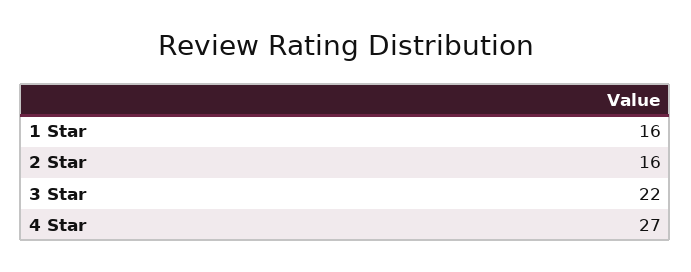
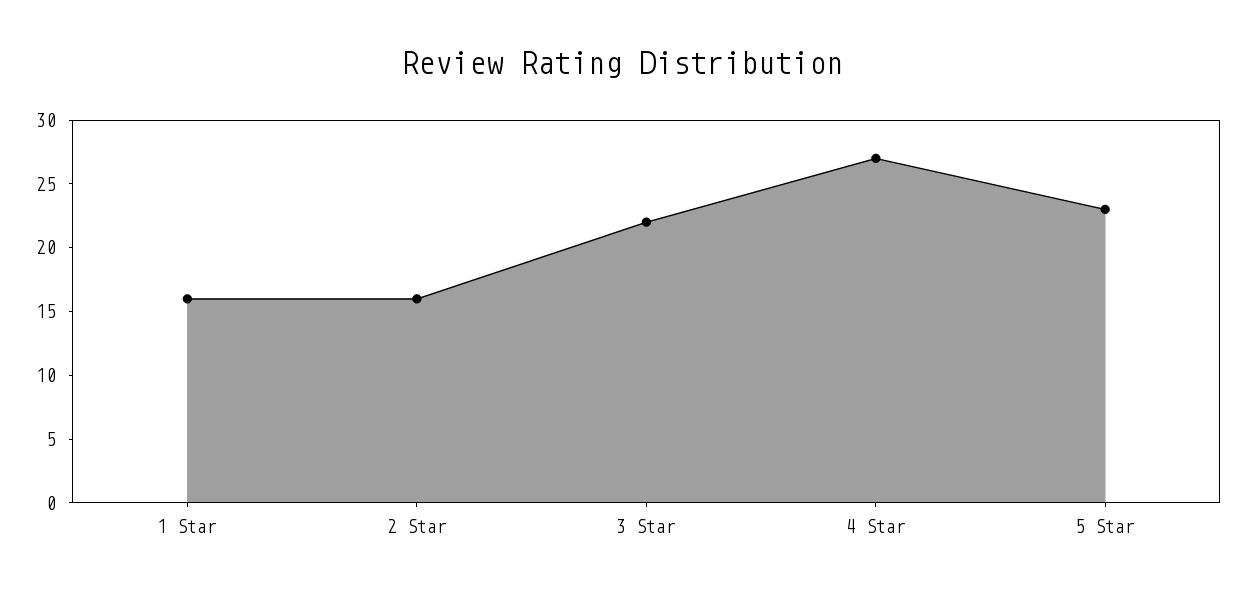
  {
    "1 Star": 16,
    "2 Star": 16,
    "3 Star": 22,
-   "4 Star": 27
+   "4 Star": 27,
+   "5 Star": 23
  }

